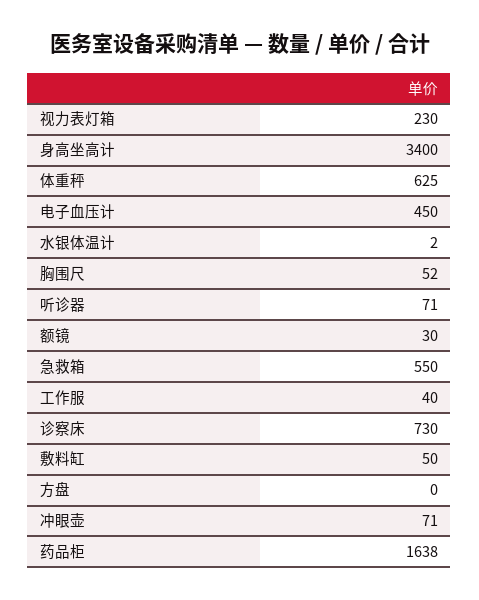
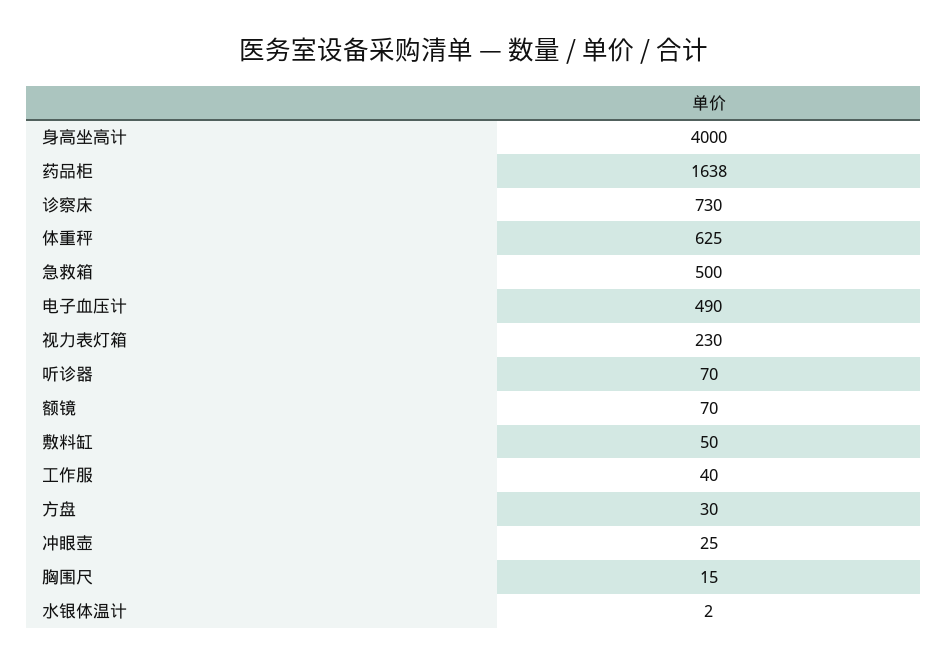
  {
    "视力表灯箱": 230,
-   "身高坐高计": 3400,
+   "身高坐高计": 4000,
    "体重秤": 625,
-   "电子血压计": 450,
+   "电子血压计": 490,
    "水银体温计": 2,
-   "胸围尺": 52,
+   "胸围尺": 15,
-   "听诊器": 71,
+   "听诊器": 70,
-   "额镜": 30,
+   "额镜": 70,
-   "急救箱": 550,
+   "急救箱": 500,
    "工作服": 40,
    "诊察床": 730,
    "敷料缸": 50,
-   "方盘": 0,
+   "方盘": 30,
-   "冲眼壶": 71,
+   "冲眼壶": 25,
    "药品柜": 1638
  }

